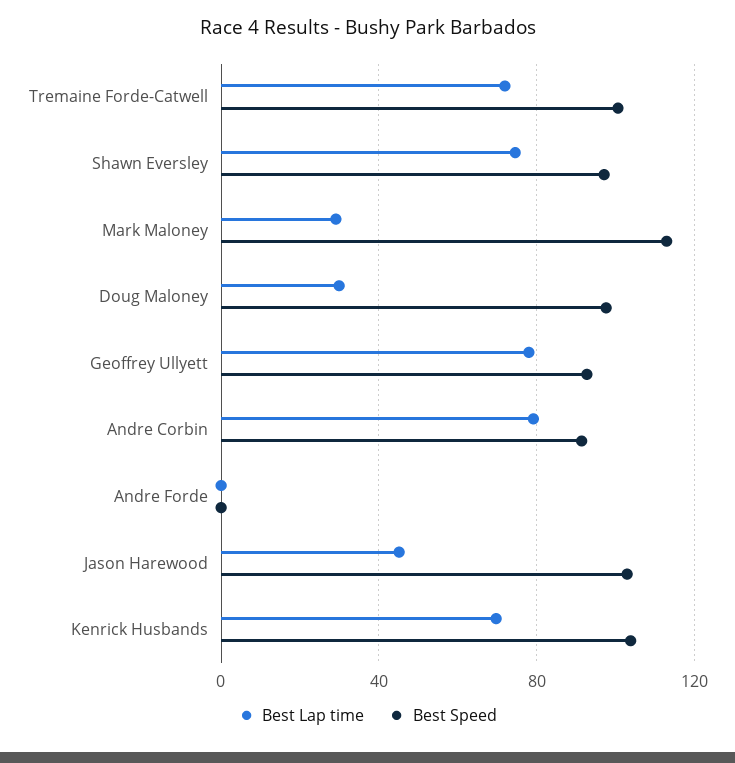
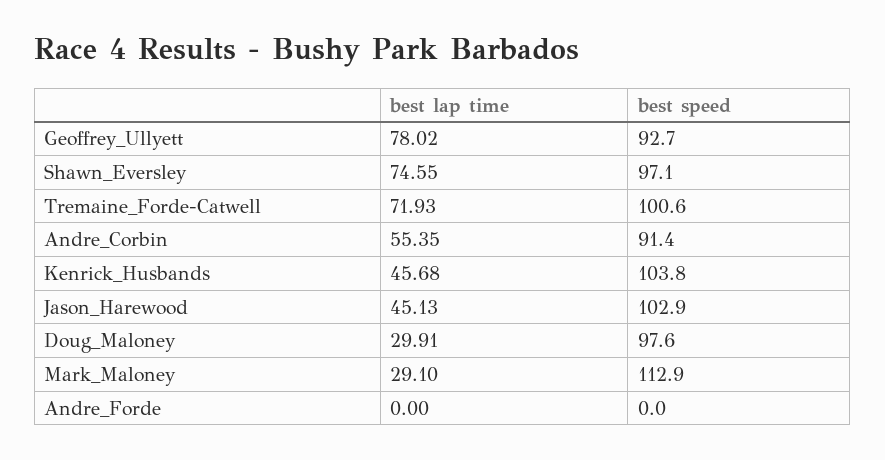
  {
    "Best Lap time": {
      "Tremaine Forde-Catwell": 71.93,
      "Shawn Eversley": 74.55,
      "Mark Maloney": 29.1,
      "Doug Maloney": 29.91,
      "Geoffrey Ullyett": 78.02,
-     "Andre Corbin": 80,
+     "Andre Corbin": 55.35,
      "Andre Forde": 0,
      "Jason Harewood": 45.13,
-     "Kenrick Husbands": 70
+     "Kenrick Husbands": 45.68
    },
    "Best Speed": {
      "Tremaine Forde-Catwell": 100.6,
      "Shawn Eversley": 97.1,
      "Mark Maloney": 112.9,
      "Doug Maloney": 97.6,
      "Geoffrey Ullyett": 92.7,
      "Andre Corbin": 91.4,
      "Andre Forde": 0,
      "Jason Harewood": 102.9,
      "Kenrick Husbands": 103.8
    }
  }

